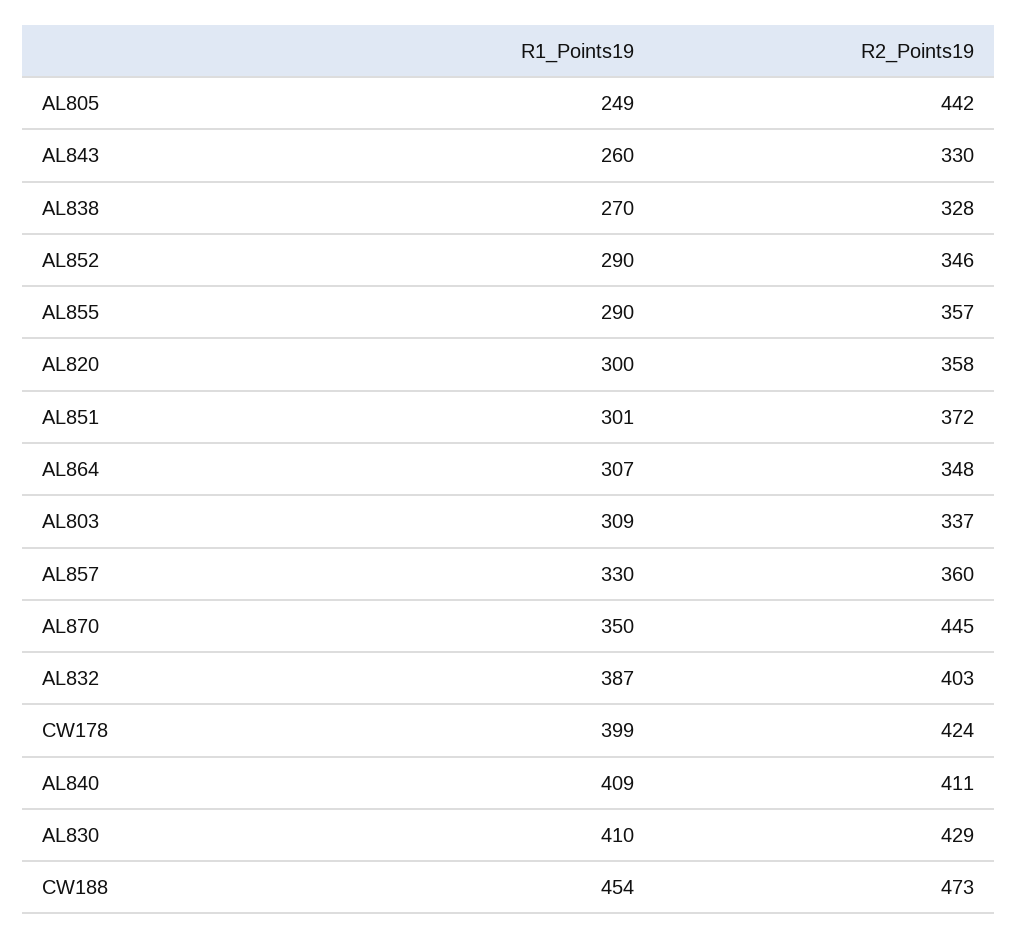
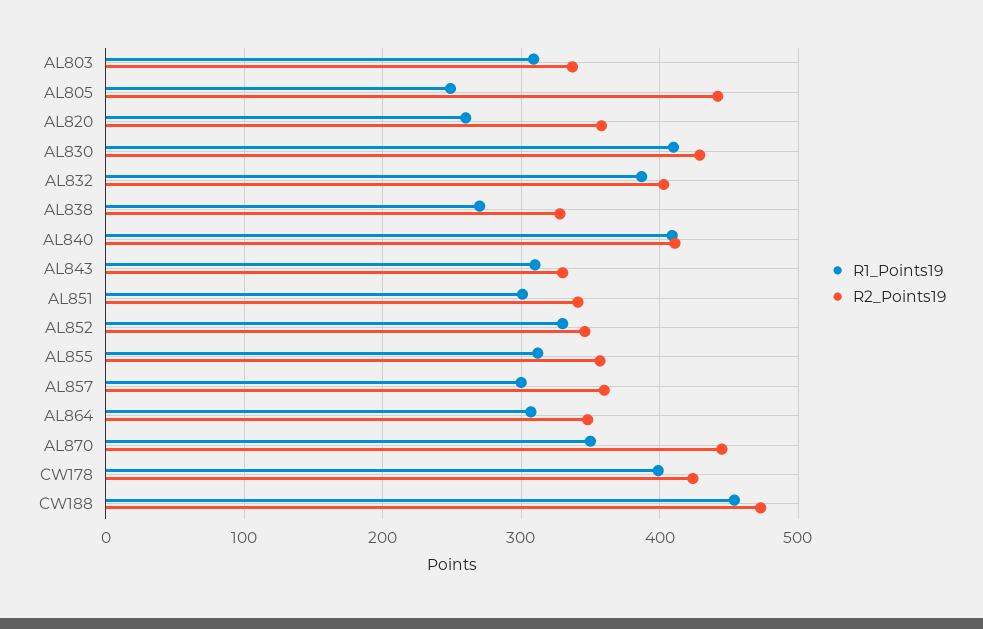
  {
    "R1_Points19": {
      "AL805": 249,
-     "AL843": 260,
+     "AL843": 310,
      "AL838": 270,
-     "AL852": 290,
+     "AL852": 330,
-     "AL855": 290,
+     "AL855": 310,
-     "AL820": 300,
+     "AL820": 260,
      "AL851": 301,
      "AL864": 307,
      "AL803": 309,
-     "AL857": 330,
+     "AL857": 300,
      "AL870": 350,
      "AL832": 387,
      "CW178": 399,
      "AL840": 409,
      "AL830": 410,
      "CW188": 454
    },
    "R2_Points19": {
      "AL805": 442,
      "AL843": 330,
      "AL838": 328,
      "AL852": 346,
      "AL855": 357,
      "AL820": 358,
-     "AL851": 372,
+     "AL851": 340,
      "AL864": 348,
      "AL803": 337,
      "AL857": 360,
      "AL870": 445,
      "AL832": 403,
      "CW178": 424,
      "AL840": 411,
      "AL830": 429,
      "CW188": 473
    }
  }

